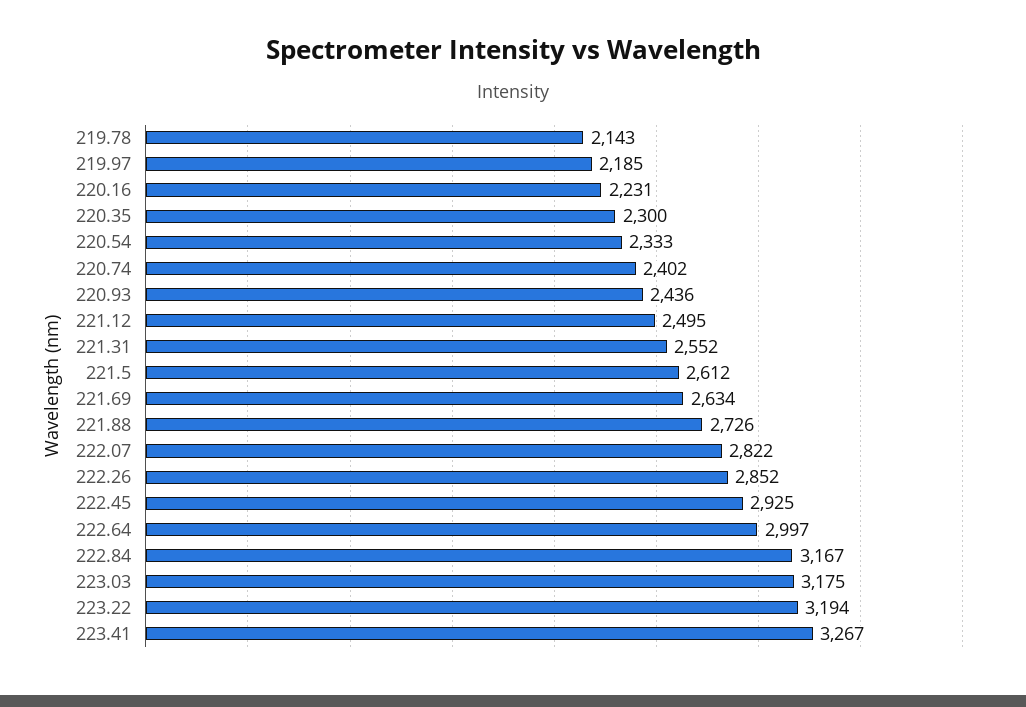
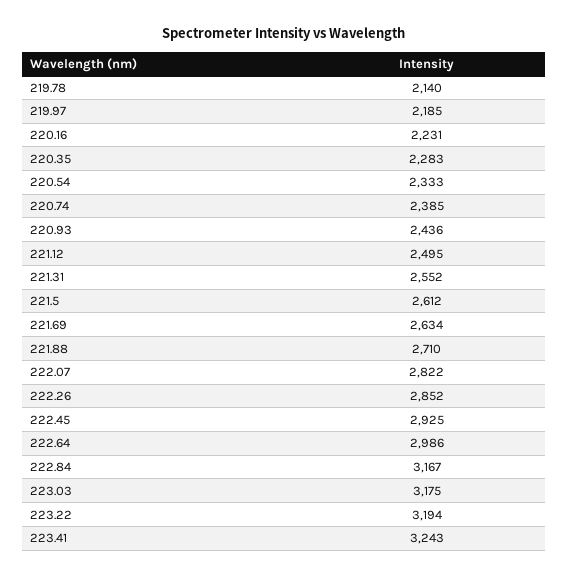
  {
-   "219.78": 2143,
+   "219.78": 2140,
    "219.97": 2185,
    "220.16": 2231,
-   "220.35": 2300,
+   "220.35": 2283,
    "220.54": 2333,
-   "220.74": 2402,
+   "220.74": 2385,
    "220.93": 2436,
    "221.12": 2495,
    "221.31": 2552,
    "221.5": 2612,
    "221.69": 2634,
-   "221.88": 2726,
+   "221.88": 2710,
    "222.07": 2822,
    "222.26": 2852,
    "222.45": 2925,
-   "222.64": 2997,
+   "222.64": 2986,
    "222.84": 3167,
    "223.03": 3175,
    "223.22": 3194,
-   "223.41": 3267
+   "223.41": 3243
  }

